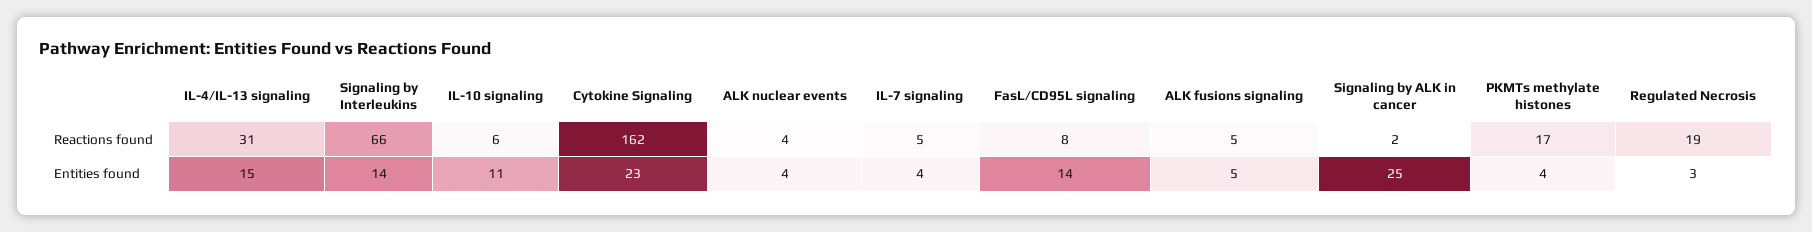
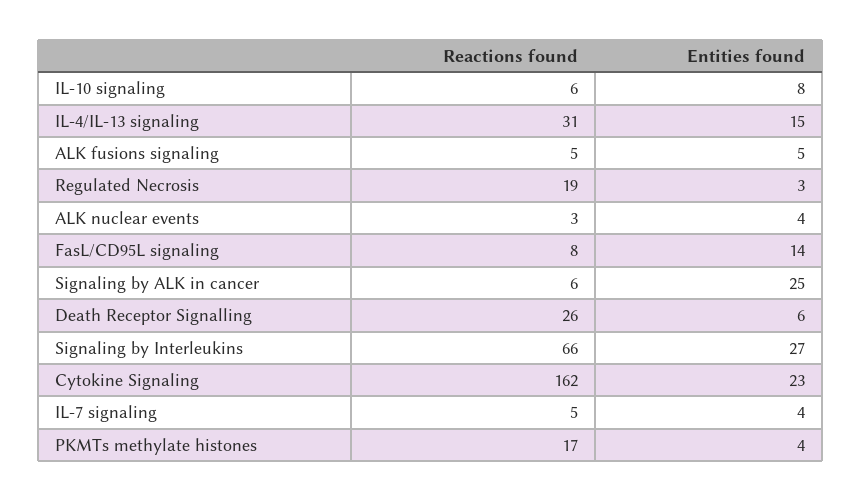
  {
    "IL-4/IL-13 signaling": {
      "Reactions found": 31,
      "Entities found": 15
    },
    "Signaling by Interleukins": {
      "Reactions found": 66,
-     "Entities found": 14
+     "Entities found": 27
    },
    "IL-10 signaling": {
      "Reactions found": 6,
-     "Entities found": 11
+     "Entities found": 8
    },
    "Cytokine Signaling": {
      "Reactions found": 162,
      "Entities found": 23
    },
    "ALK nuclear events": {
-     "Reactions found": 4,
+     "Reactions found": 3,
      "Entities found": 4
    },
    "IL-7 signaling": {
      "Reactions found": 5,
      "Entities found": 4
    },
    "FasL/CD95L signaling": {
      "Reactions found": 8,
      "Entities found": 14
    },
    "ALK fusions signaling": {
      "Reactions found": 5,
      "Entities found": 5
    },
    "Signaling by ALK in cancer": {
-     "Reactions found": 2,
+     "Reactions found": 6,
      "Entities found": 25
    },
    "PKMTs methylate histones": {
      "Reactions found": 17,
      "Entities found": 4
    },
    "Regulated Necrosis": {
      "Reactions found": 19,
      "Entities found": 3
-   }
+   },
+   "Death Receptor Signalling": {
+     "Reactions found": 26,
+     "Entities found": 6
+   }
  }

